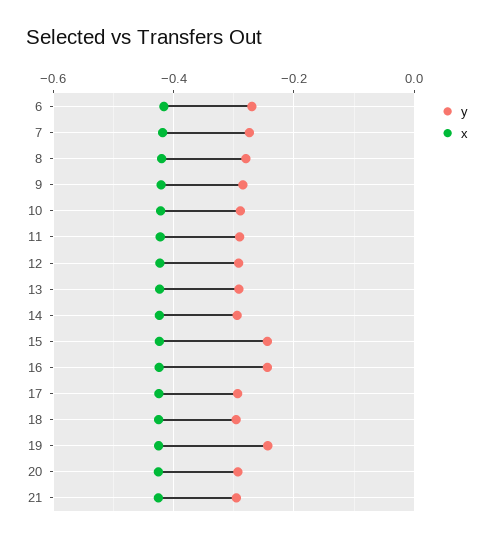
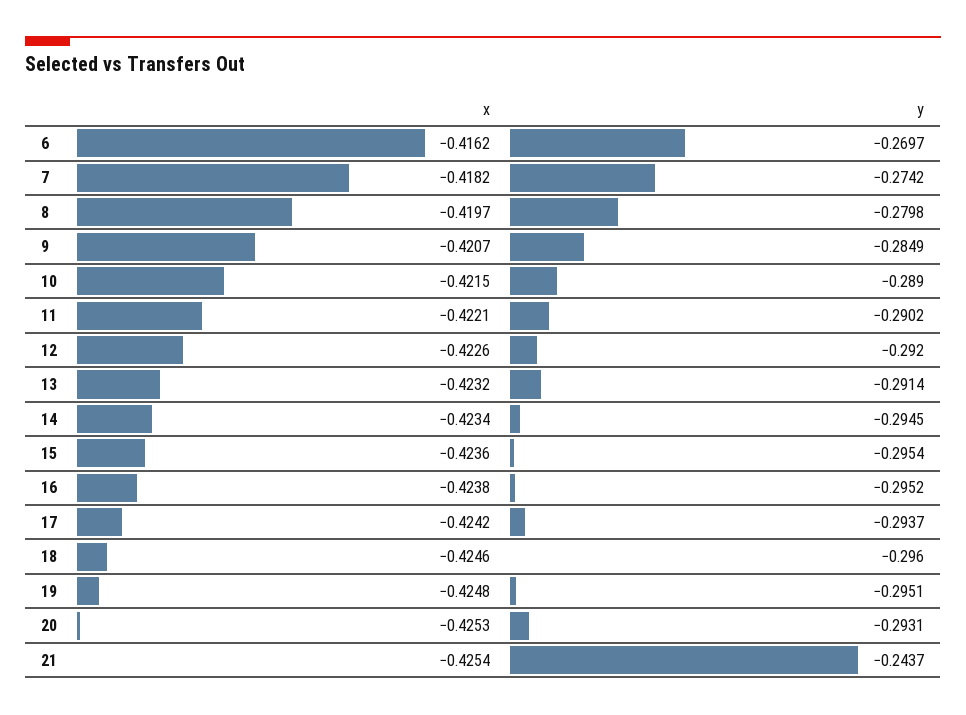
  {
    "y": {
      "6": -0.2697,
      "7": -0.2742,
      "8": -0.2798,
      "9": -0.2849,
      "10": -0.289,
      "11": -0.2902,
      "12": -0.292,
      "13": -0.2914,
      "14": -0.2945,
-     "15": -0.24,
+     "15": -0.2954,
-     "16": -0.24,
+     "16": -0.2952,
      "17": -0.2937,
      "18": -0.296,
-     "19": -0.24,
+     "19": -0.2951,
      "20": -0.2931,
-     "21": -0.3
+     "21": -0.2437
    },
    "x": {
      "6": -0.4162,
      "7": -0.4182,
      "8": -0.4197,
      "9": -0.4207,
      "10": -0.4215,
      "11": -0.4221,
      "12": -0.4226,
      "13": -0.4232,
      "14": -0.4234,
      "15": -0.4236,
      "16": -0.4238,
      "17": -0.4242,
      "18": -0.4246,
      "19": -0.4248,
      "20": -0.4253,
      "21": -0.4254
    }
  }

